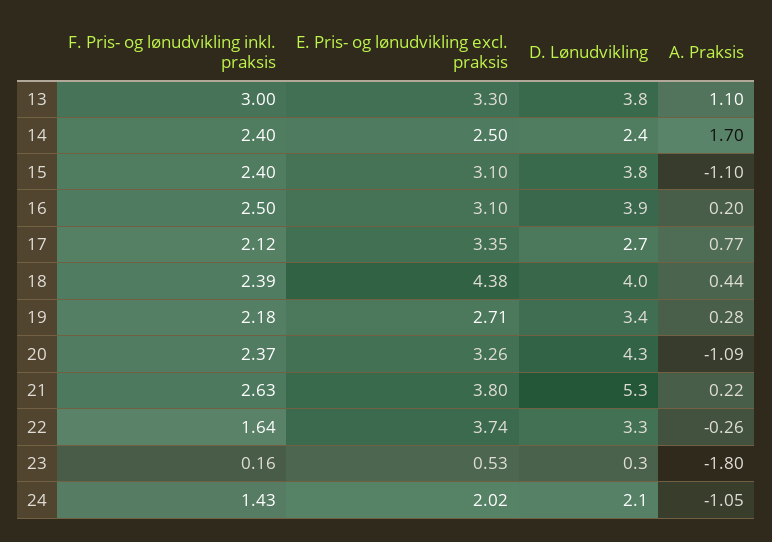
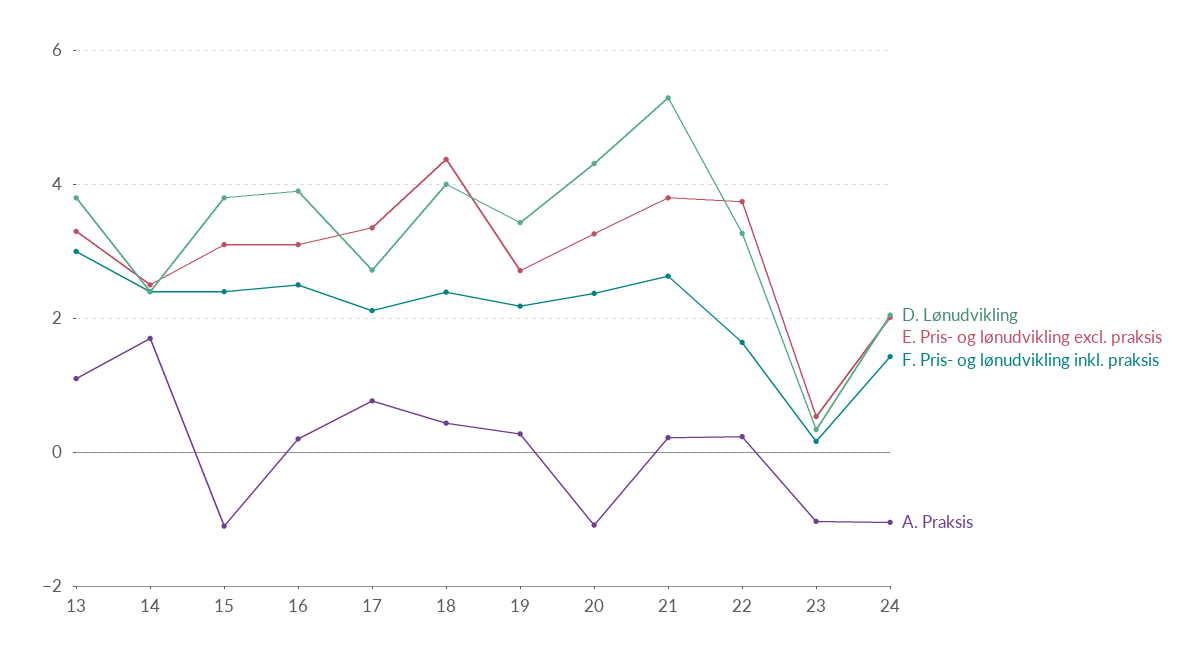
  {
    "F. Pris- og lønudvikling inkl. praksis": {
      "13": 3,
      "14": 2.4,
      "15": 2.4,
      "16": 2.5,
      "17": 2.12,
      "18": 2.39,
      "19": 2.18,
      "20": 2.37,
      "21": 2.63,
      "22": 1.64,
      "23": 0.16,
      "24": 1.43
    },
    "E. Pris- og lønudvikling excl. praksis": {
      "13": 3.3,
      "14": 2.5,
      "15": 3.1,
      "16": 3.1,
      "17": 3.35,
      "18": 4.38,
      "19": 2.71,
      "20": 3.26,
      "21": 3.8,
      "22": 3.74,
      "23": 0.53,
      "24": 2.02
    },
    "D. Lønudvikling": {
      "13": 3.8,
      "14": 2.4,
      "15": 3.8,
      "16": 3.9,
      "17": 2.7,
      "18": 4,
      "19": 3.4,
      "20": 4.3,
      "21": 5.3,
      "22": 3.3,
      "23": 0.3,
      "24": 2.1
    },
    "A. Praksis": {
      "13": 1.1,
      "14": 1.7,
      "15": -1.1,
      "16": 0.2,
      "17": 0.77,
      "18": 0.44,
      "19": 0.28,
      "20": -1.09,
      "21": 0.22,
-     "22": -0.26,
+     "22": 0.2,
-     "23": -1.8,
+     "23": -1,
      "24": -1.05
    }
  }

